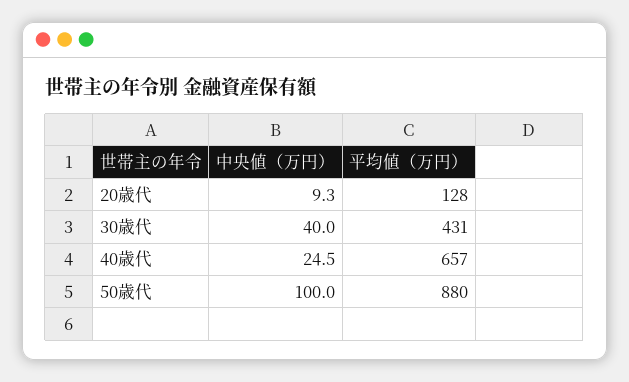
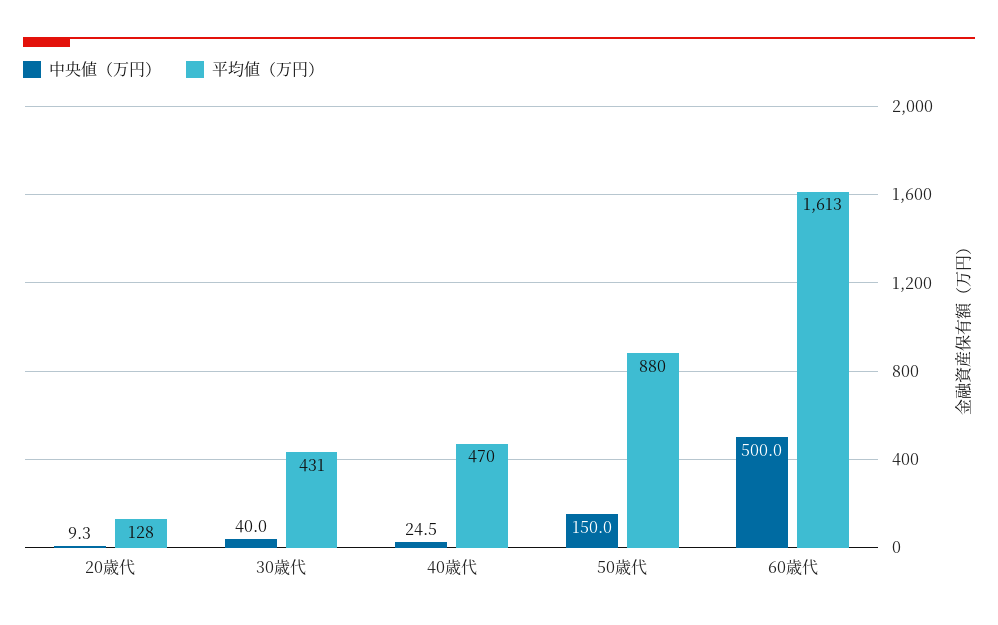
  {
    "中央値（万円）": {
      "20歳代": 9.3,
      "30歳代": 40,
      "40歳代": 24.5,
-     "50歳代": 100
+     "50歳代": 150,
+     "60歳代": 500
    },
    "平均値（万円）": {
      "20歳代": 128,
      "30歳代": 431,
-     "40歳代": 657,
+     "40歳代": 470,
-     "50歳代": 880
+     "50歳代": 880,
+     "60歳代": 1613
    }
  }

